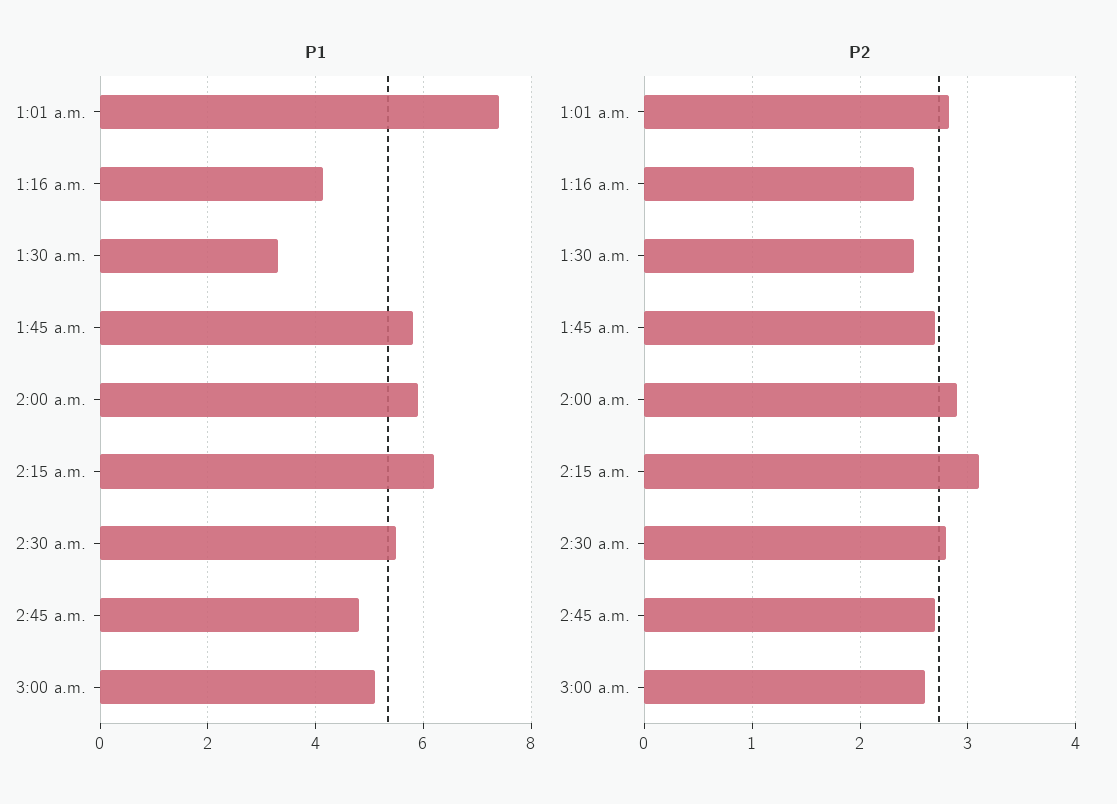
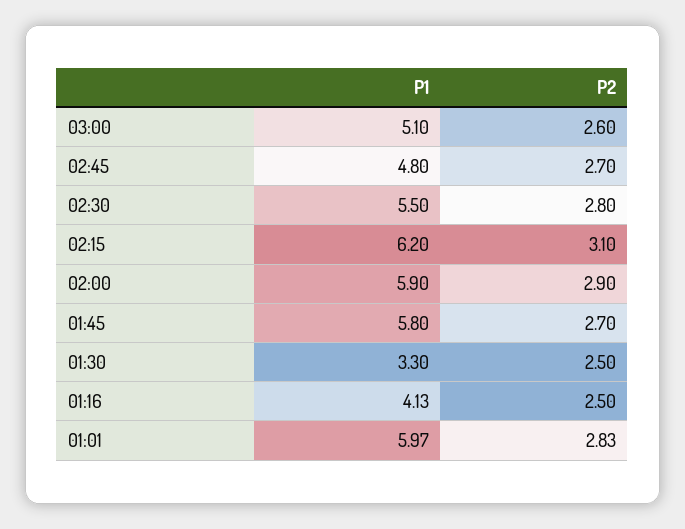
  {
    "P1": {
-     "1:01 a.m.": 7.4,
+     "1:01 a.m.": 5.97,
      "1:16 a.m.": 4.13,
      "1:30 a.m.": 3.3,
      "1:45 a.m.": 5.8,
      "2:00 a.m.": 5.9,
      "2:15 a.m.": 6.2,
      "2:30 a.m.": 5.5,
      "2:45 a.m.": 4.8,
      "3:00 a.m.": 5.1
    },
    "P2": {
      "1:01 a.m.": 2.83,
      "1:16 a.m.": 2.5,
      "1:30 a.m.": 2.5,
      "1:45 a.m.": 2.7,
      "2:00 a.m.": 2.9,
      "2:15 a.m.": 3.1,
      "2:30 a.m.": 2.8,
      "2:45 a.m.": 2.7,
      "3:00 a.m.": 2.6
    }
  }

